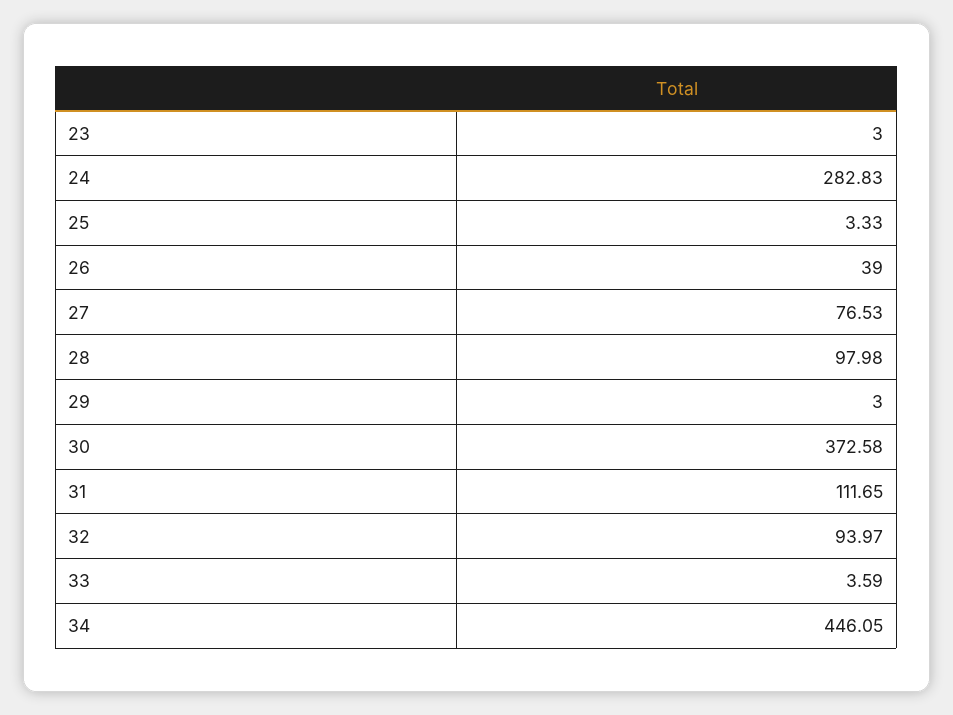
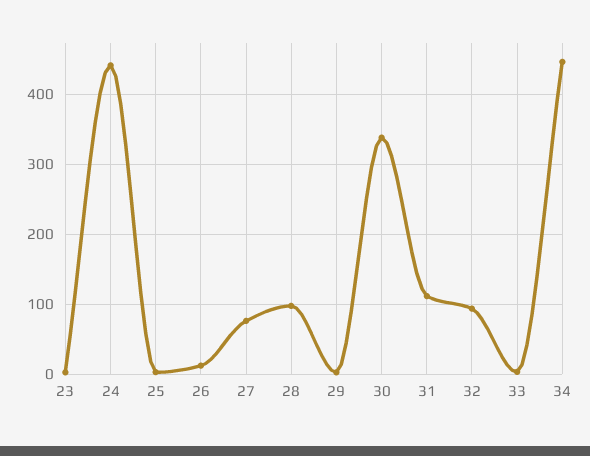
  {
    "23": 3,
-   "24": 282.83,
+   "24": 440,
    "25": 3.33,
-   "26": 39,
+   "26": 10,
    "27": 76.53,
    "28": 97.98,
    "29": 3,
-   "30": 372.58,
+   "30": 340,
    "31": 111.65,
    "32": 93.97,
    "33": 3.59,
    "34": 446.05
  }

